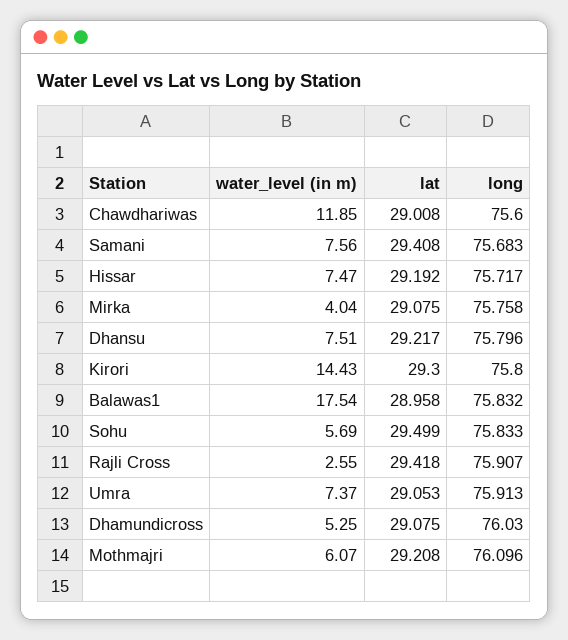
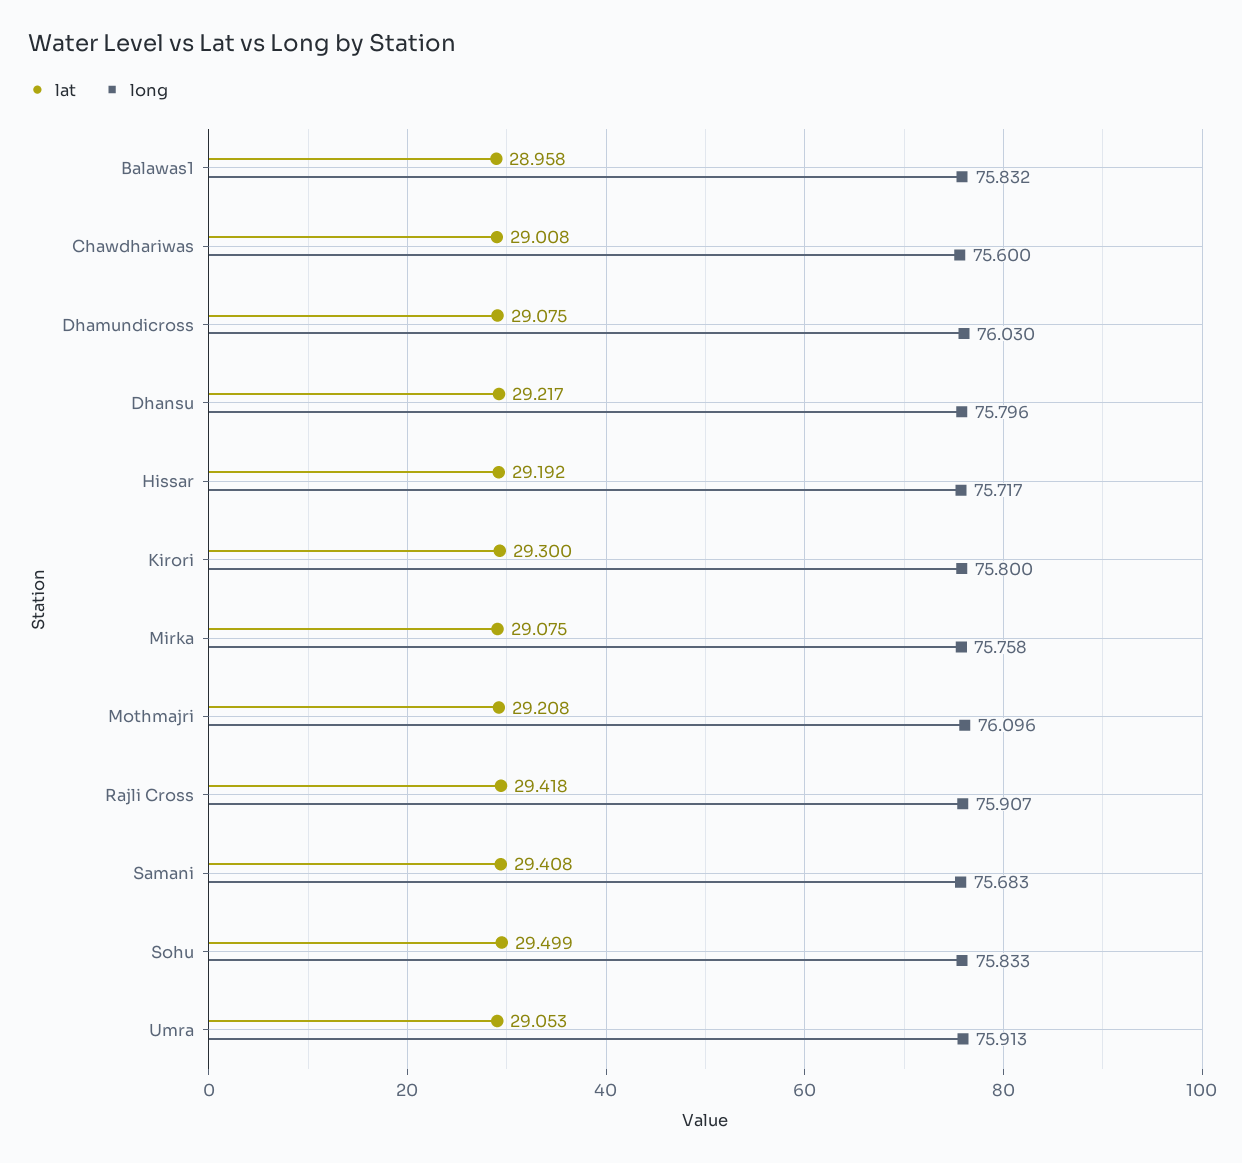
  {
-   "water_level (in m)": {
-     "Chawdhariwas": 11.85,
-     "Samani": 7.56,
-     "Hissar": 7.47,
-     "Mirka": 4.04,
-     "Dhansu": 7.51,
-     "Kirori": 14.43,
-     "Balawas1": 17.54,
-     "Sohu": 5.69,
-     "Rajli Cross": 2.55,
-     "Umra": 7.37,
-     "Dhamundicross": 5.25,
-     "Mothmajri": 6.07
-   },
    "lat": {
      "Chawdhariwas": 29.008,
      "Samani": 29.408,
      "Hissar": 29.192,
      "Mirka": 29.075,
      "Dhansu": 29.217,
      "Kirori": 29.3,
      "Balawas1": 28.958,
      "Sohu": 29.499,
      "Rajli Cross": 29.418,
      "Umra": 29.053,
      "Dhamundicross": 29.075,
      "Mothmajri": 29.208
    },
    "long": {
      "Chawdhariwas": 75.6,
      "Samani": 75.683,
      "Hissar": 75.717,
      "Mirka": 75.758,
      "Dhansu": 75.796,
      "Kirori": 75.8,
      "Balawas1": 75.832,
      "Sohu": 75.833,
      "Rajli Cross": 75.907,
      "Umra": 75.913,
      "Dhamundicross": 76.03,
      "Mothmajri": 76.096
    }
  }

